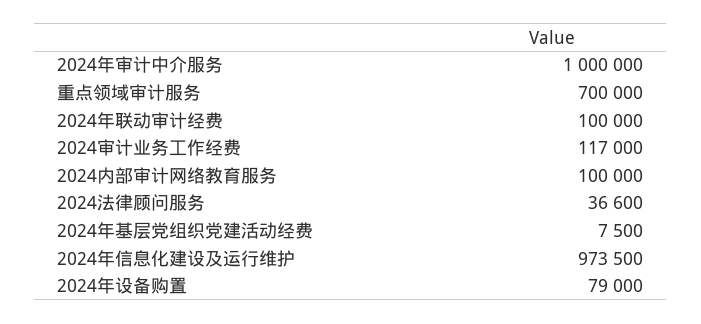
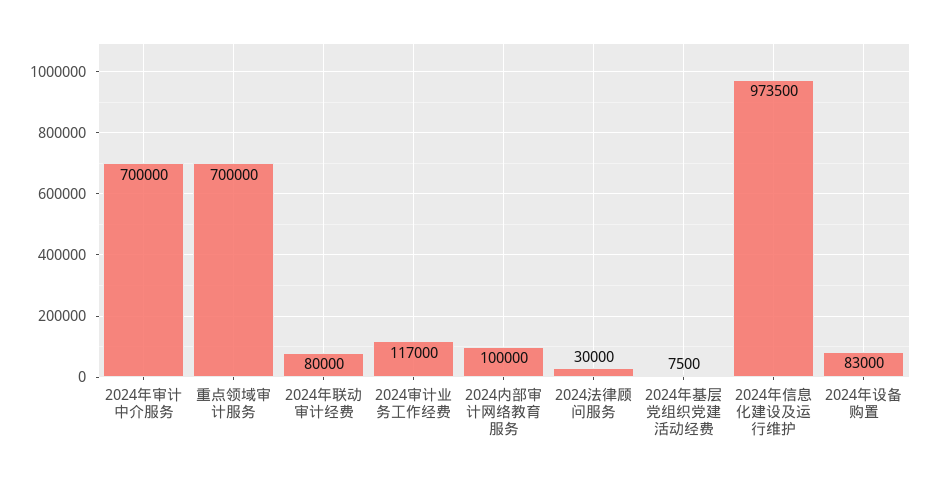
  {
-   "2024年审计中介服务": 1000000,
+   "2024年审计中介服务": 700000,
    "重点领域审计服务": 700000,
-   "2024年联动审计经费": 100000,
+   "2024年联动审计经费": 80000,
    "2024审计业务工作经费": 117000,
    "2024内部审计网络教育服务": 100000,
-   "2024法律顾问服务": 36600,
+   "2024法律顾问服务": 30000,
    "2024年基层党组织党建活动经费": 7500,
    "2024年信息化建设及运行维护": 973500,
-   "2024年设备购置": 79000
+   "2024年设备购置": 83000
  }

